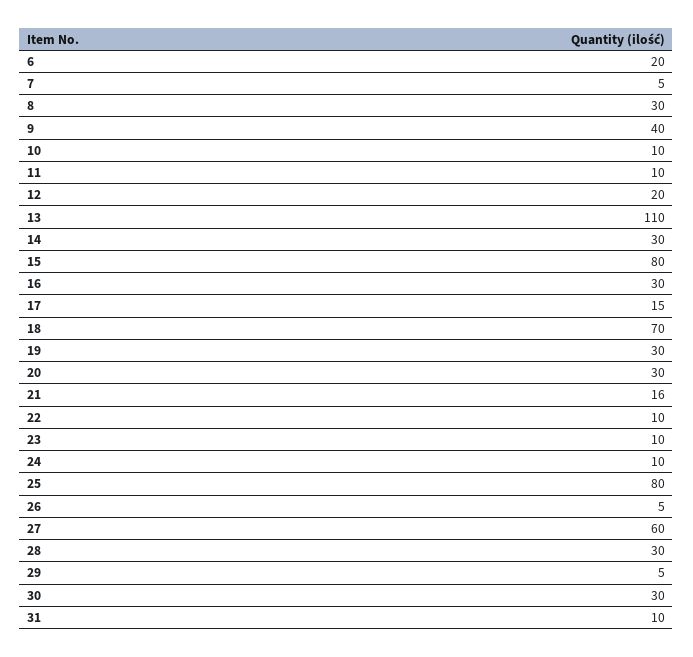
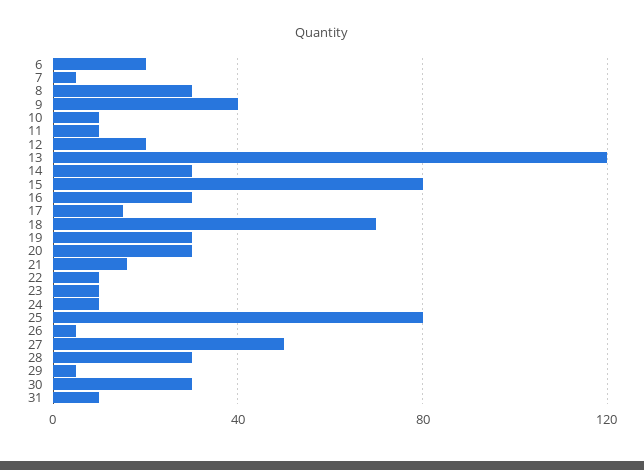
  {
    "6": 20,
    "7": 5,
    "8": 30,
    "9": 40,
    "10": 10,
    "11": 10,
    "12": 20,
-   "13": 110,
+   "13": 120,
    "14": 30,
    "15": 80,
    "16": 30,
    "17": 15,
    "18": 70,
    "19": 30,
    "20": 30,
    "21": 16,
    "22": 10,
    "23": 10,
    "24": 10,
    "25": 80,
    "26": 5,
-   "27": 60,
+   "27": 50,
    "28": 30,
    "29": 5,
    "30": 30,
    "31": 10
  }

